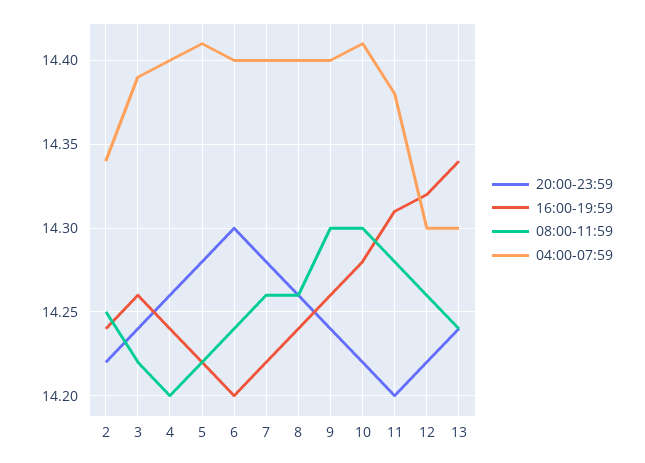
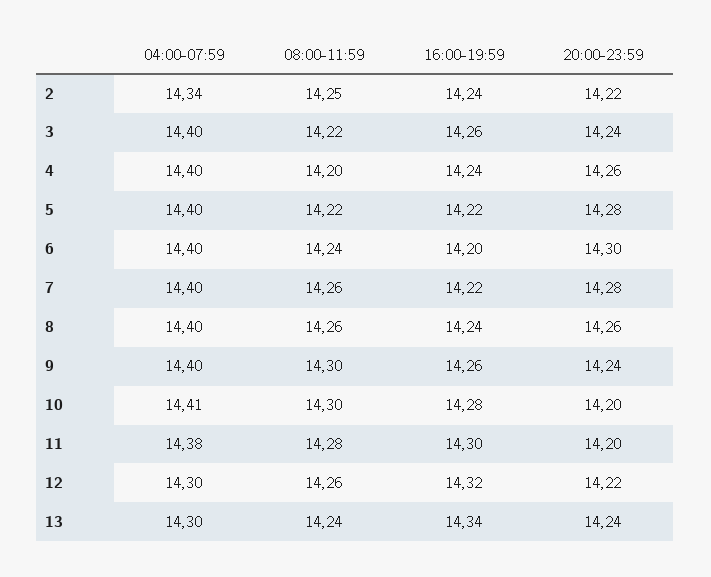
  {
    "20:00-23:59": {
      "2": 14.22,
      "3": 14.24,
      "4": 14.26,
      "5": 14.28,
      "6": 14.3,
      "7": 14.28,
      "8": 14.26,
      "9": 14.24,
-     "10": 14.22,
+     "10": 14.2,
      "11": 14.2,
      "12": 14.22,
      "13": 14.24
    },
    "16:00-19:59": {
      "2": 14.24,
      "3": 14.26,
      "4": 14.24,
      "5": 14.22,
      "6": 14.2,
      "7": 14.22,
      "8": 14.24,
      "9": 14.26,
      "10": 14.28,
-     "11": 14.31,
+     "11": 14.3,
      "12": 14.32,
      "13": 14.34
    },
    "08:00-11:59": {
      "2": 14.25,
      "3": 14.22,
      "4": 14.2,
      "5": 14.22,
      "6": 14.24,
      "7": 14.26,
      "8": 14.26,
      "9": 14.3,
      "10": 14.3,
      "11": 14.28,
      "12": 14.26,
      "13": 14.24
    },
    "04:00-07:59": {
      "2": 14.34,
-     "3": 14.39,
+     "3": 14.4,
      "4": 14.4,
-     "5": 14.41,
+     "5": 14.4,
      "6": 14.4,
      "7": 14.4,
      "8": 14.4,
      "9": 14.4,
      "10": 14.41,
      "11": 14.38,
      "12": 14.3,
      "13": 14.3
    }
  }

